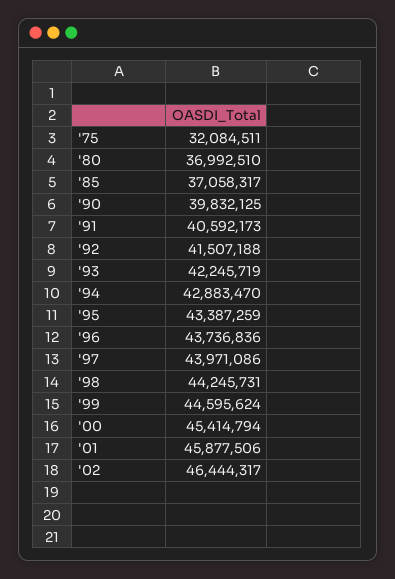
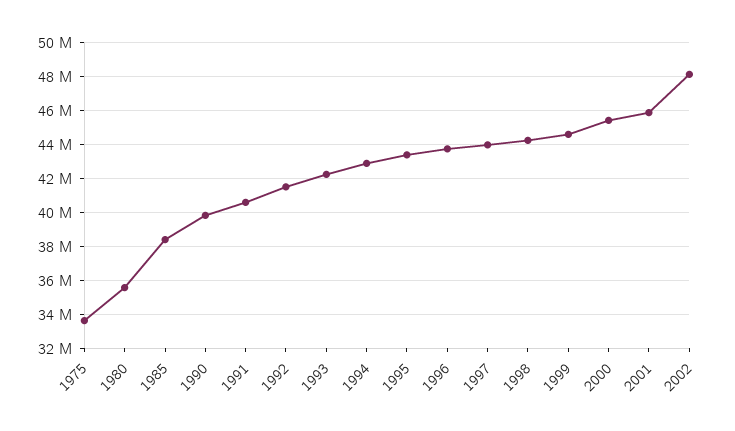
  {
-   "'75": 32084511,
+   "'75": 33500000,
-   "'80": 36992510,
+   "'80": 35500000,
-   "'85": 37058317,
+   "'85": 38500000,
    "'90": 39832125,
    "'91": 40592173,
    "'92": 41507188,
    "'93": 42245719,
    "'94": 42883470,
    "'95": 43387259,
    "'96": 43736836,
    "'97": 43971086,
    "'98": 44245731,
    "'99": 44595624,
    "'00": 45414794,
    "'01": 45877506,
-   "'02": 46444317
+   "'02": 48000000
  }

